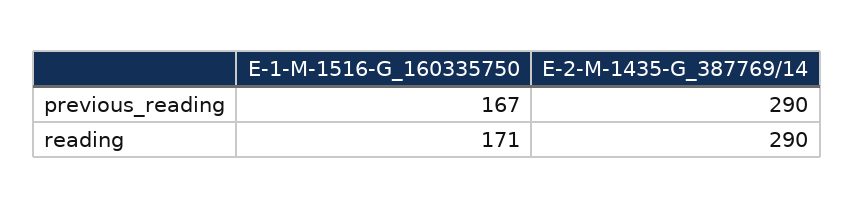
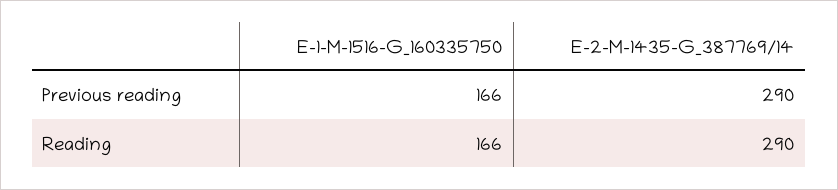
  {
    "E-1-M-1516-G_160335750": {
-     "previous_reading": 167,
+     "previous_reading": 166,
-     "reading": 171
+     "reading": 166
    },
    "E-2-M-1435-G_387769/14": {
      "previous_reading": 290,
      "reading": 290
    }
  }

